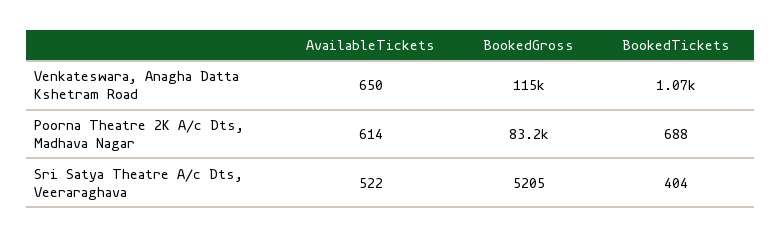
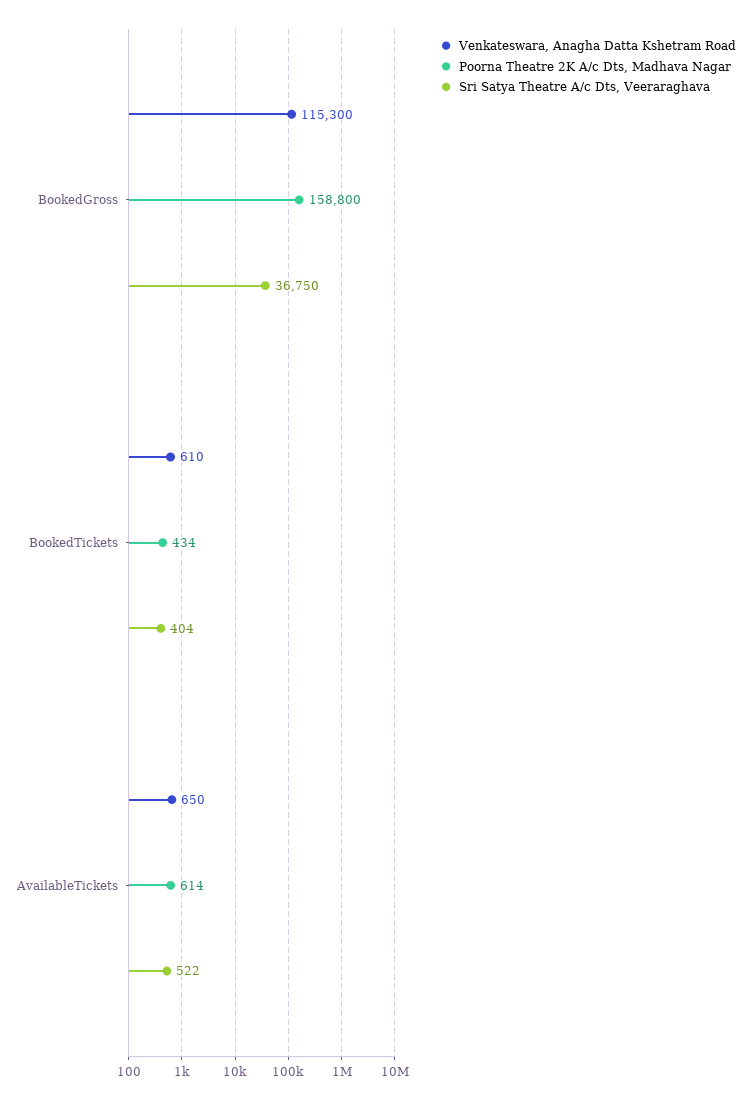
  {
    "Venkateswara, Anagha Datta Kshetram Road": {
      "AvailableTickets": 650,
      "BookedGross": 115300,
-     "BookedTickets": 1070
+     "BookedTickets": 610
    },
    "Poorna Theatre 2K A/c Dts, Madhava Nagar": {
      "AvailableTickets": 614,
-     "BookedGross": 83200,
+     "BookedGross": 158800,
-     "BookedTickets": 688
+     "BookedTickets": 434
    },
    "Sri Satya Theatre A/c Dts, Veeraraghava": {
      "AvailableTickets": 522,
-     "BookedGross": 5205,
+     "BookedGross": 36750,
      "BookedTickets": 404
    }
  }

